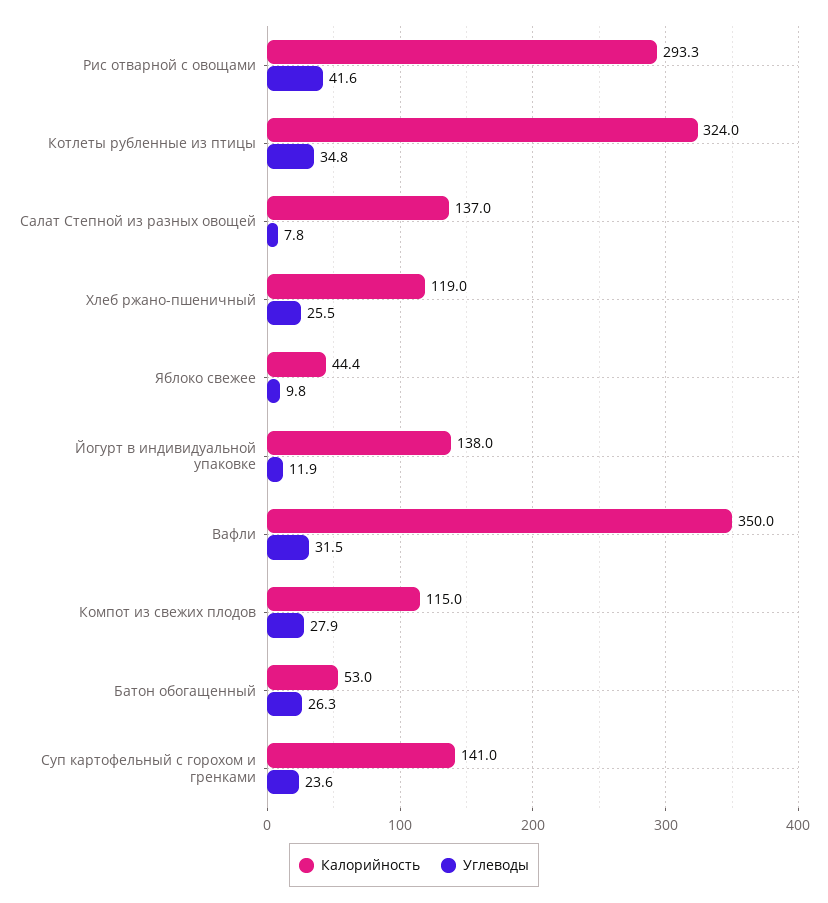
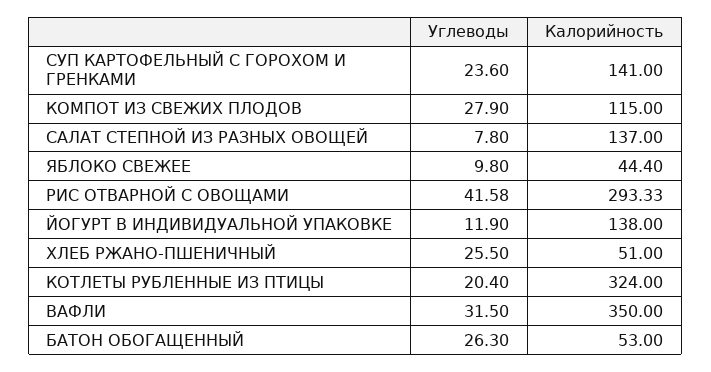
  {
    "Калорийность": {
      "Рис отварной с овощами": 293.33,
      "Котлеты рубленные из птицы": 324,
      "Салат Степной из разных овощей": 137,
-     "Хлеб ржано-пшеничный": 119,
+     "Хлеб ржано-пшеничный": 51,
      "Яблоко свежее": 44.4,
      "Йогурт в индивидуальной упаковке": 138,
      "Вафли": 350,
      "Компот из свежих плодов": 115,
      "Батон обогащенный": 53,
      "Суп картофельный с горохом и гренками": 141
    },
    "Углеводы": {
      "Рис отварной с овощами": 41.58,
-     "Котлеты рубленные из птицы": 34.8,
+     "Котлеты рубленные из птицы": 20.4,
      "Салат Степной из разных овощей": 7.8,
      "Хлеб ржано-пшеничный": 25.5,
      "Яблоко свежее": 9.8,
      "Йогурт в индивидуальной упаковке": 11.9,
      "Вафли": 31.5,
      "Компот из свежих плодов": 27.9,
      "Батон обогащенный": 26.3,
      "Суп картофельный с горохом и гренками": 23.6
    }
  }

